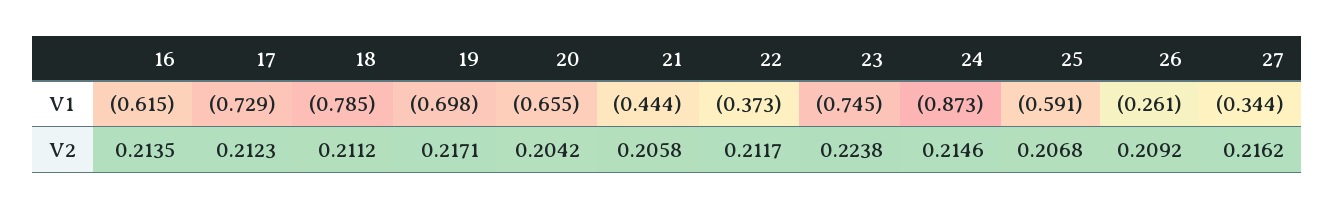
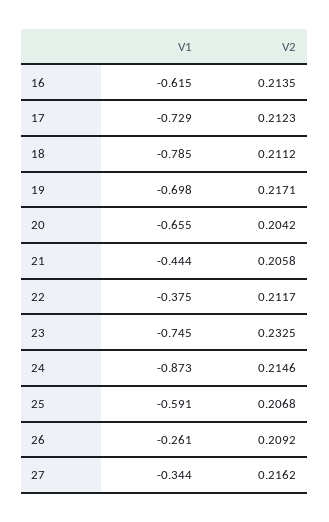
  {
    "16": {
      "V1": -0.615,
      "V2": 0.2135
    },
    "17": {
      "V1": -0.729,
      "V2": 0.2123
    },
    "18": {
      "V1": -0.785,
      "V2": 0.2112
    },
    "19": {
      "V1": -0.698,
      "V2": 0.2171
    },
    "20": {
      "V1": -0.655,
      "V2": 0.2042
    },
    "21": {
      "V1": -0.444,
      "V2": 0.2058
    },
    "22": {
-     "V1": -0.373,
+     "V1": -0.375,
      "V2": 0.2117
    },
    "23": {
      "V1": -0.745,
-     "V2": 0.2238
+     "V2": 0.2325
    },
    "24": {
      "V1": -0.873,
      "V2": 0.2146
    },
    "25": {
      "V1": -0.591,
      "V2": 0.2068
    },
    "26": {
      "V1": -0.261,
      "V2": 0.2092
    },
    "27": {
      "V1": -0.344,
      "V2": 0.2162
    }
  }

